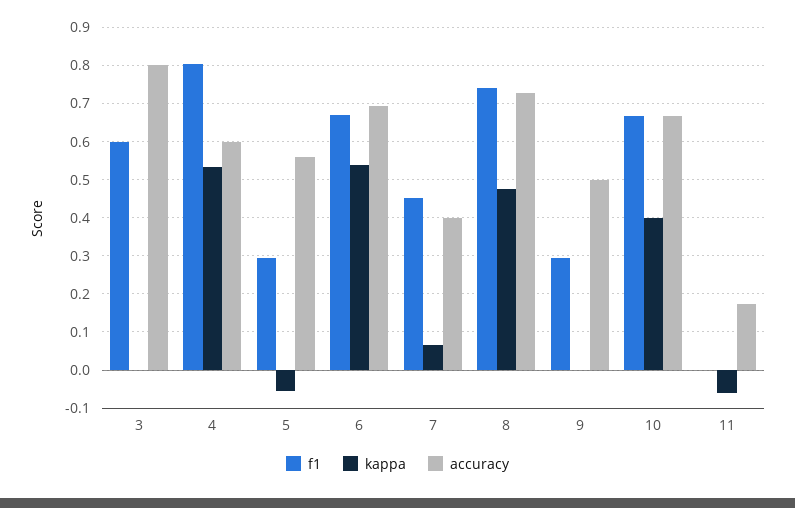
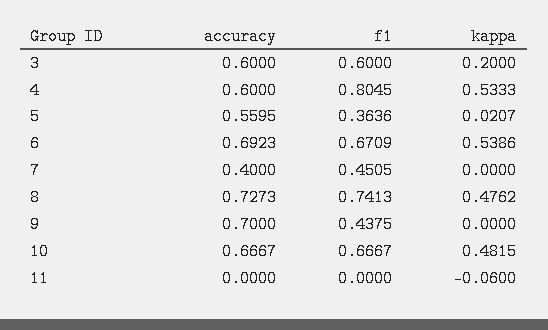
  {
    "f1": {
      "3": 0.6,
      "4": 0.8045,
-     "5": 0.3,
+     "5": 0.3636,
      "6": 0.6709,
      "7": 0.4505,
      "8": 0.7413,
-     "9": 0.3,
+     "9": 0.4375,
      "10": 0.6667,
      "11": 0
    },
    "kappa": {
-     "3": 0,
+     "3": 0.2,
      "4": 0.5333,
-     "5": -0.06,
+     "5": 0.0207,
      "6": 0.5386,
-     "7": 0.06,
+     "7": 0,
      "8": 0.4762,
      "9": 0,
-     "10": 0.4,
+     "10": 0.4815,
      "11": -0.06
    },
    "accuracy": {
-     "3": 0.8,
+     "3": 0.6,
      "4": 0.6,
      "5": 0.5595,
      "6": 0.6923,
      "7": 0.4,
      "8": 0.7273,
-     "9": 0.5,
+     "9": 0.7,
      "10": 0.6667,
-     "11": 0.18
+     "11": 0
    }
  }

